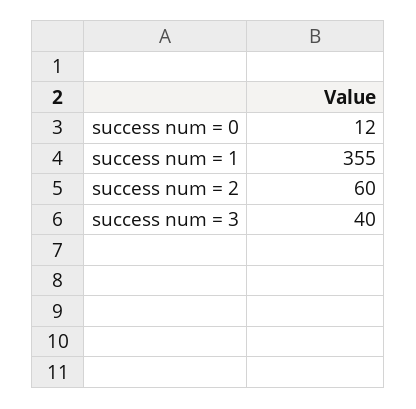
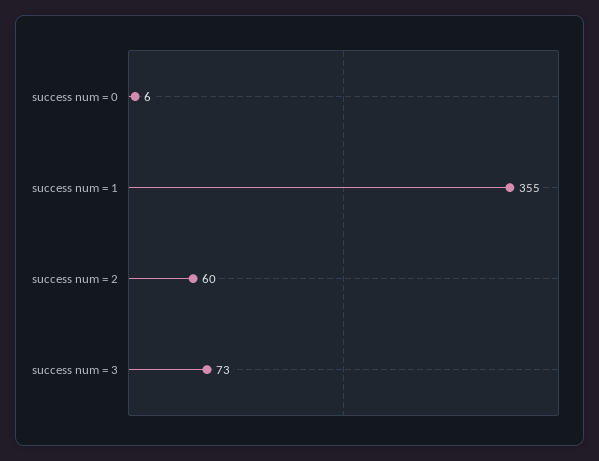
  {
-   "success num = 0": 12,
+   "success num = 0": 6,
    "success num = 1": 355,
    "success num = 2": 60,
-   "success num = 3": 40
+   "success num = 3": 73
  }

